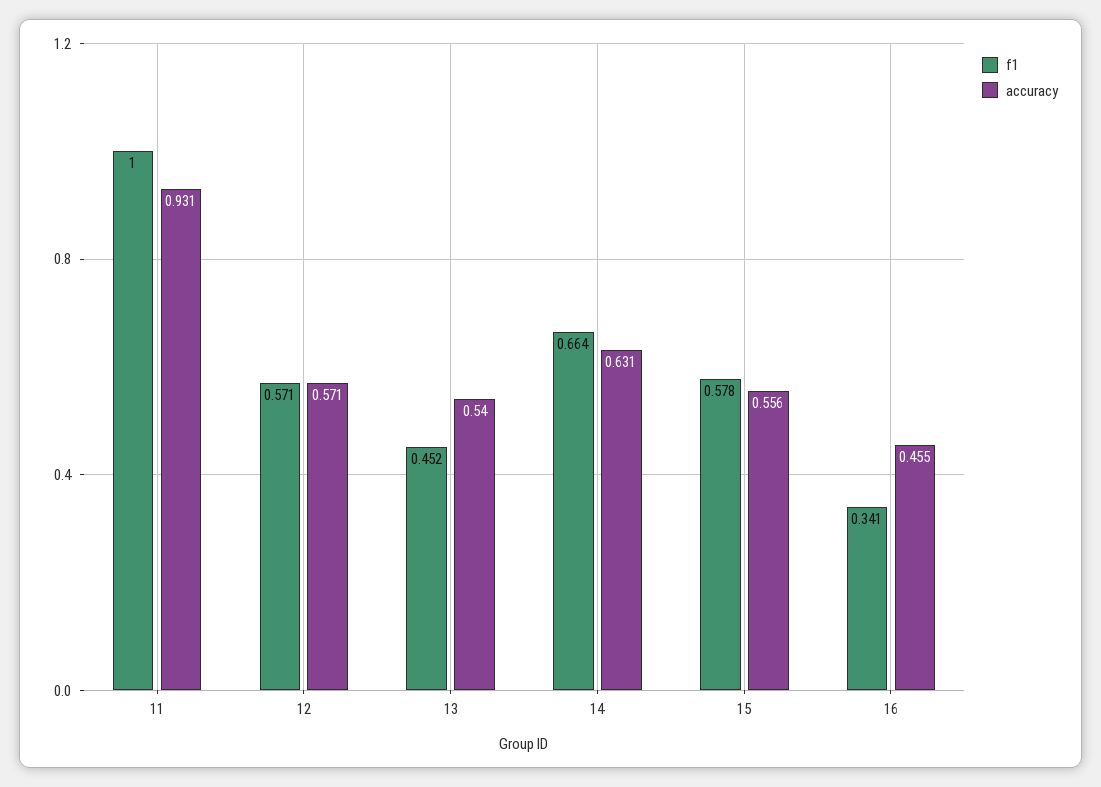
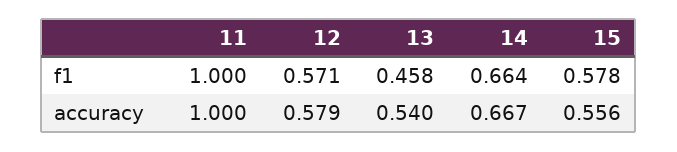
  {
    "f1": {
      "11": 1,
      "12": 0.571,
-     "13": 0.452,
+     "13": 0.458,
      "14": 0.664,
-     "15": 0.578,
+     "15": 0.578
-     "16": 0.341
    },
    "accuracy": {
-     "11": 0.931,
+     "11": 1,
-     "12": 0.571,
+     "12": 0.579,
      "13": 0.54,
-     "14": 0.631,
+     "14": 0.667,
-     "15": 0.556,
+     "15": 0.556
-     "16": 0.455
    }
  }

